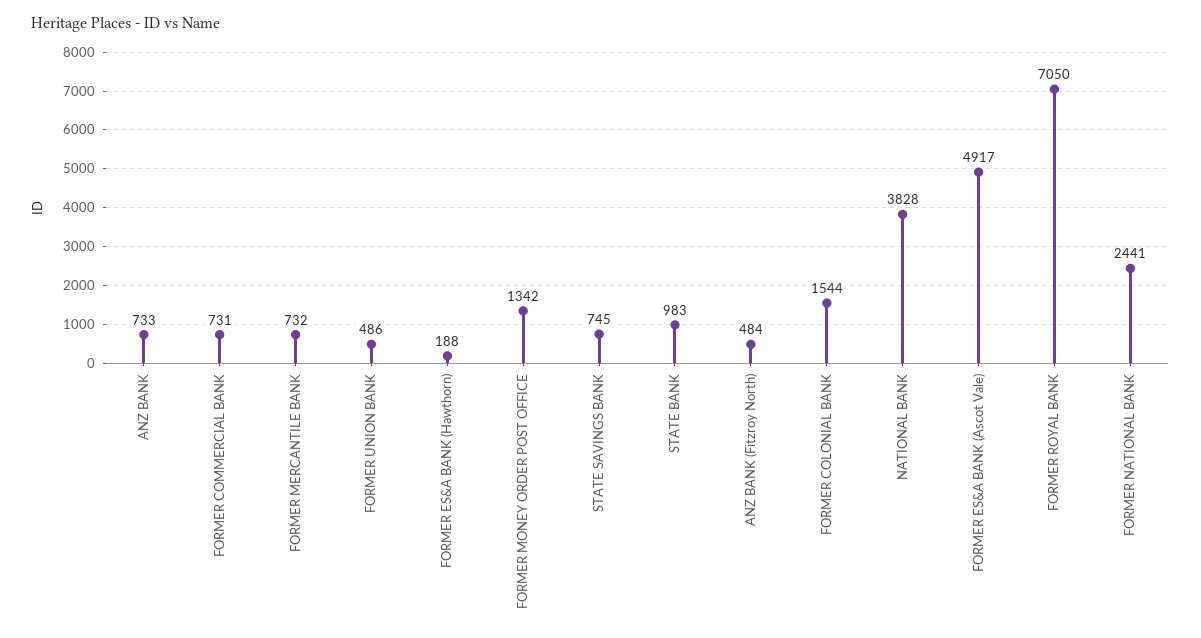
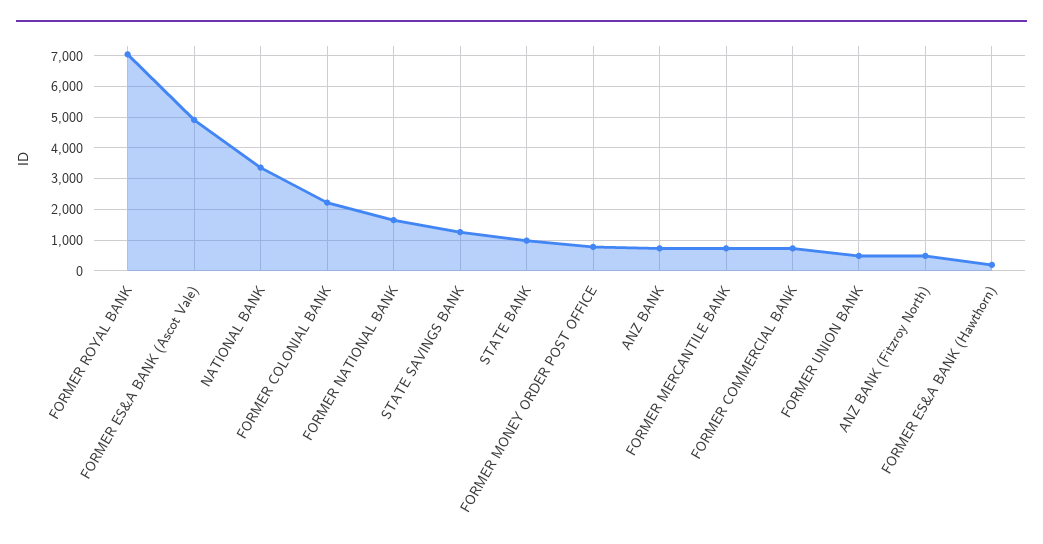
  {
    "ANZ BANK": 733,
    "FORMER COMMERCIAL BANK": 731,
    "FORMER MERCANTILE BANK": 732,
    "FORMER UNION BANK": 486,
    "FORMER ES&A BANK (Hawthorn)": 188,
-   "FORMER MONEY ORDER POST OFFICE": 1342,
+   "FORMER MONEY ORDER POST OFFICE": 800,
-   "STATE SAVINGS BANK": 745,
+   "STATE SAVINGS BANK": 1200,
    "STATE BANK": 983,
    "ANZ BANK (Fitzroy North)": 484,
-   "FORMER COLONIAL BANK": 1544,
+   "FORMER COLONIAL BANK": 2200,
-   "NATIONAL BANK": 3828,
+   "NATIONAL BANK": 3400,
    "FORMER ES&A BANK (Ascot Vale)": 4917,
    "FORMER ROYAL BANK": 7050,
-   "FORMER NATIONAL BANK": 2441
+   "FORMER NATIONAL BANK": 1600
  }

